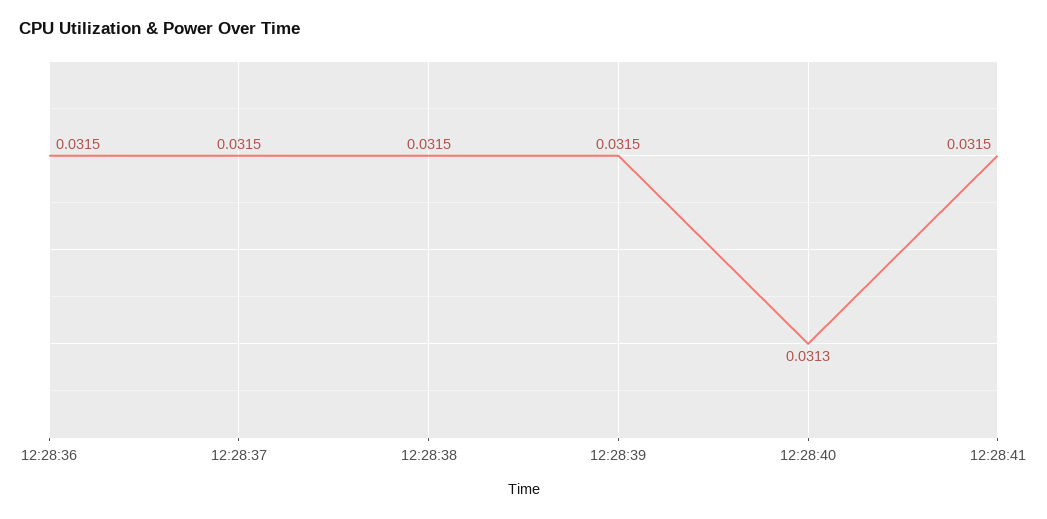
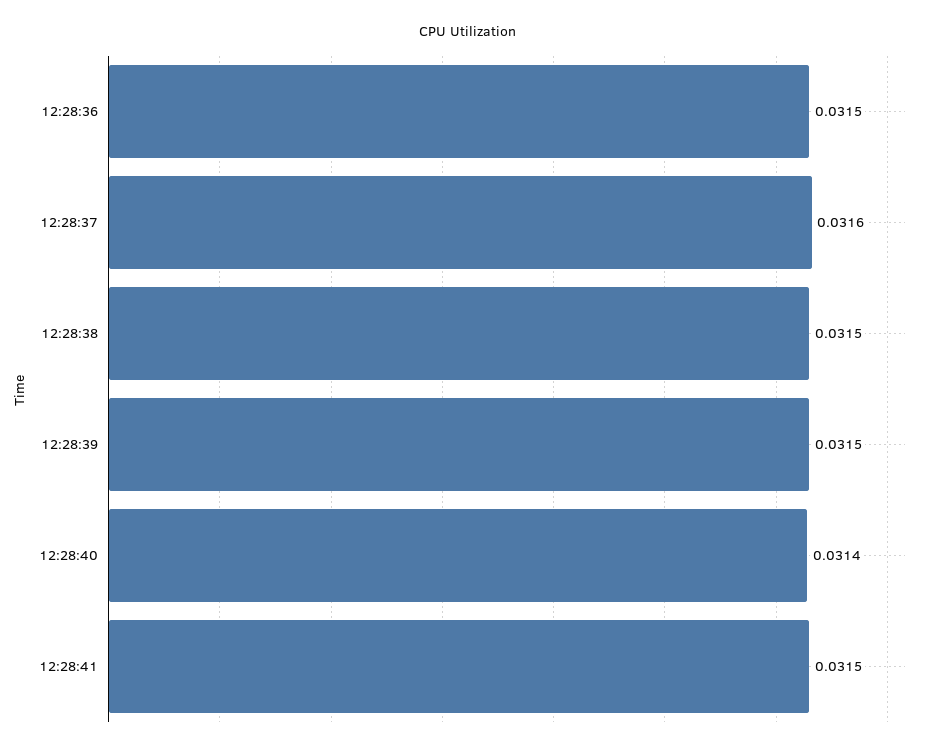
  {
    "12:28:36": 0.0315,
-   "12:28:37": 0.0315,
+   "12:28:37": 0.0316,
    "12:28:38": 0.0315,
    "12:28:39": 0.0315,
-   "12:28:40": 0.0313,
+   "12:28:40": 0.0314,
    "12:28:41": 0.0315
  }

